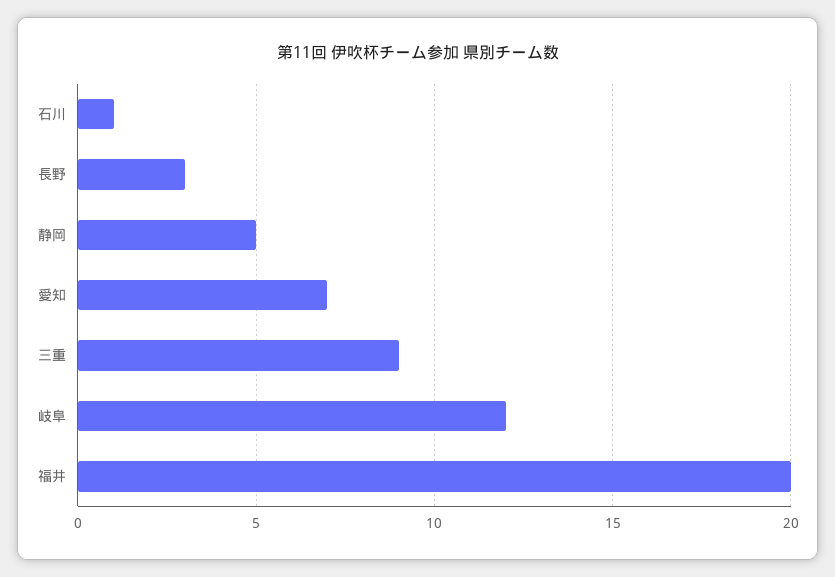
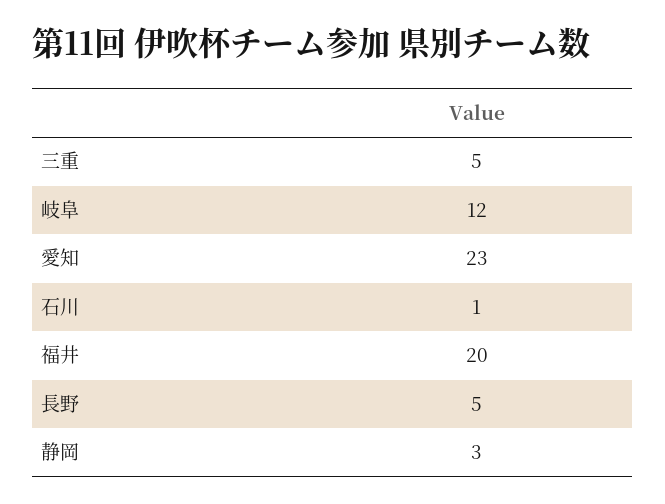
  {
    "石川": 1,
-   "長野": 3,
+   "長野": 5,
-   "静岡": 5,
+   "静岡": 3,
-   "愛知": 7,
+   "愛知": 23,
-   "三重": 9,
+   "三重": 5,
    "岐阜": 12,
    "福井": 20
  }

